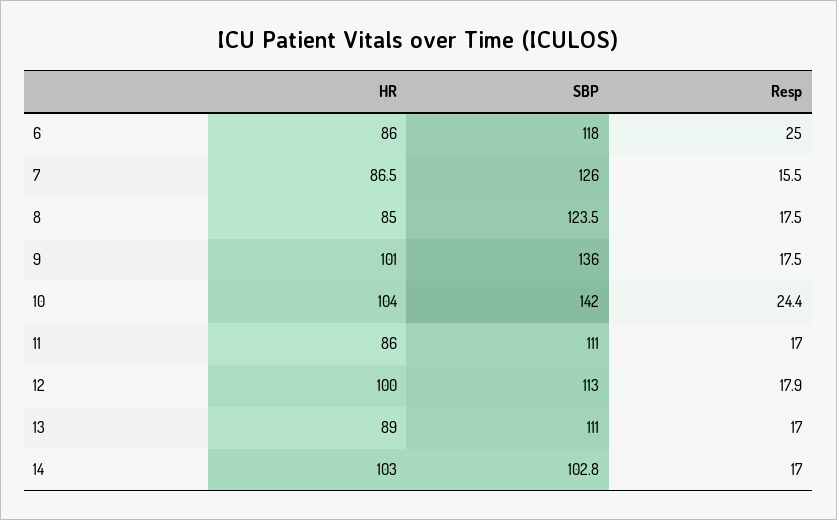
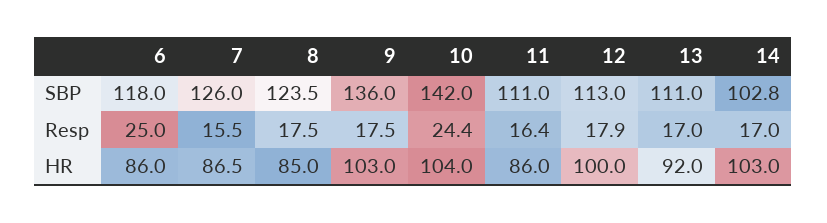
  {
    "HR": {
      "6": 86,
      "7": 86.5,
      "8": 85,
-     "9": 101,
+     "9": 103,
      "10": 104,
      "11": 86,
      "12": 100,
-     "13": 89,
+     "13": 92,
      "14": 103
    },
    "SBP": {
      "6": 118,
      "7": 126,
      "8": 123.5,
      "9": 136,
      "10": 142,
      "11": 111,
      "12": 113,
      "13": 111,
      "14": 102.8
    },
    "Resp": {
      "6": 25,
      "7": 15.5,
      "8": 17.5,
      "9": 17.5,
      "10": 24.4,
-     "11": 17,
+     "11": 16.4,
      "12": 17.9,
      "13": 17,
      "14": 17
    }
  }

